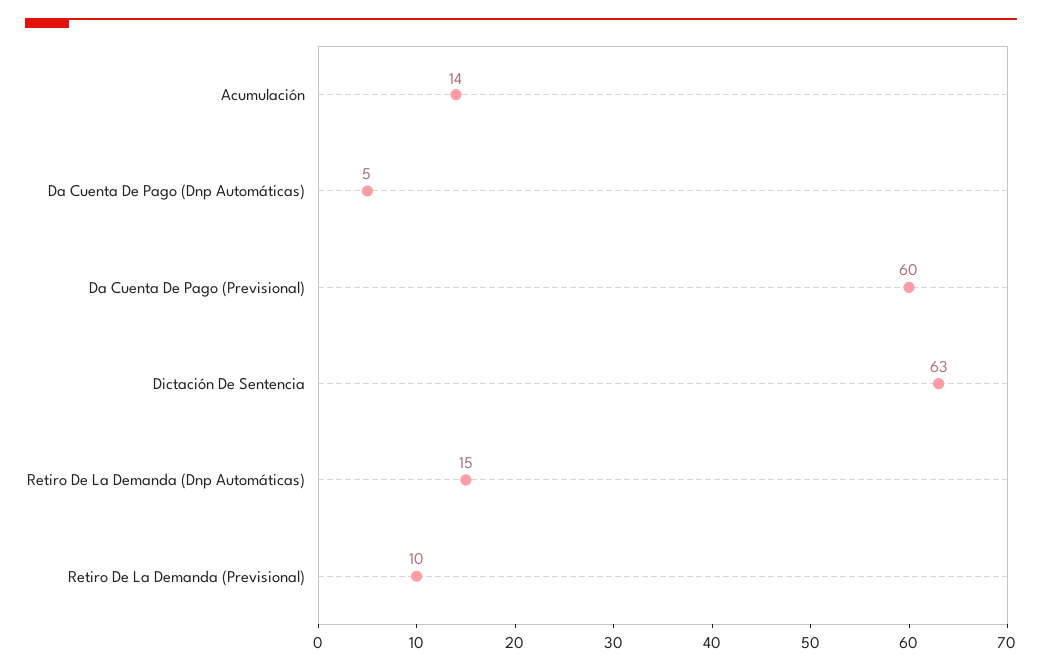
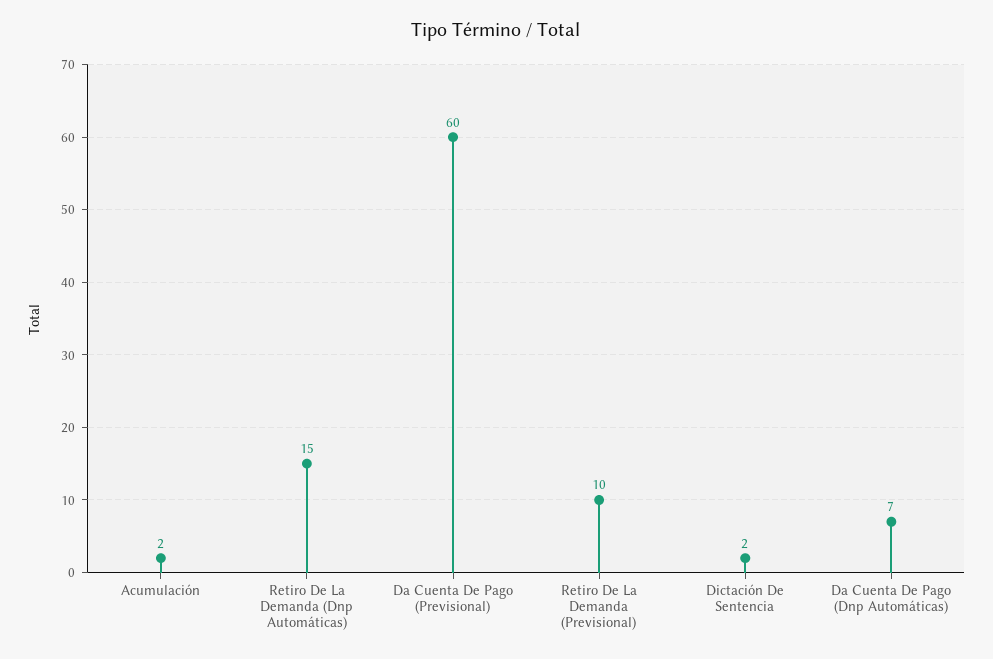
  {
-   "Acumulación": 14,
+   "Acumulación": 2,
-   "Da Cuenta De Pago (Dnp Automáticas)": 5,
+   "Da Cuenta De Pago (Dnp Automáticas)": 7,
    "Da Cuenta De Pago (Previsional)": 60,
-   "Dictación De Sentencia": 63,
+   "Dictación De Sentencia": 2,
    "Retiro De La Demanda (Dnp Automáticas)": 15,
    "Retiro De La Demanda (Previsional)": 10
  }

